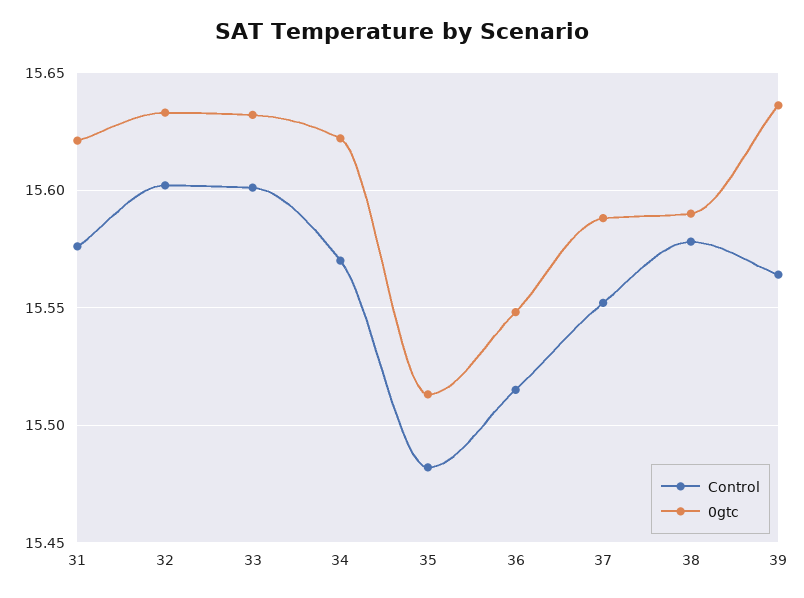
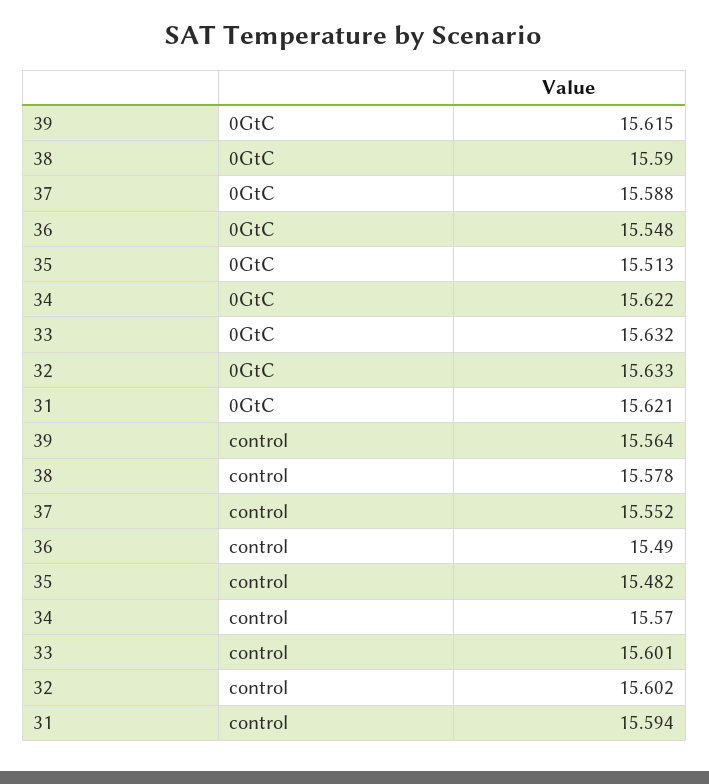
  {
    "Control": {
-     "31": 15.575,
+     "31": 15.594,
      "32": 15.602,
      "33": 15.601,
      "34": 15.57,
      "35": 15.482,
-     "36": 15.515,
+     "36": 15.49,
      "37": 15.552,
      "38": 15.578,
      "39": 15.564
    },
    "0gtc": {
      "31": 15.621,
      "32": 15.633,
      "33": 15.632,
      "34": 15.622,
      "35": 15.513,
      "36": 15.548,
      "37": 15.588,
      "38": 15.59,
-     "39": 15.635
+     "39": 15.615
    }
  }

